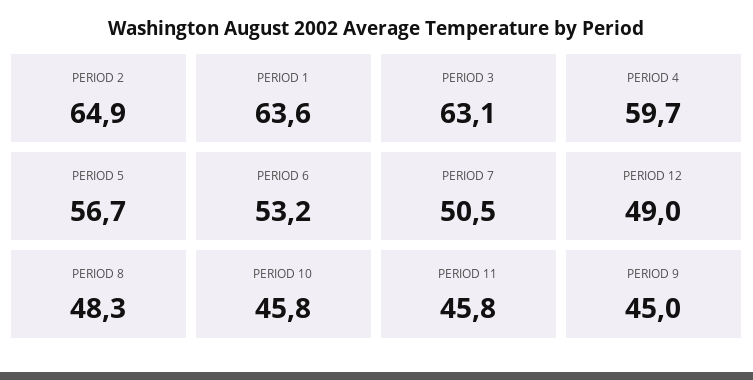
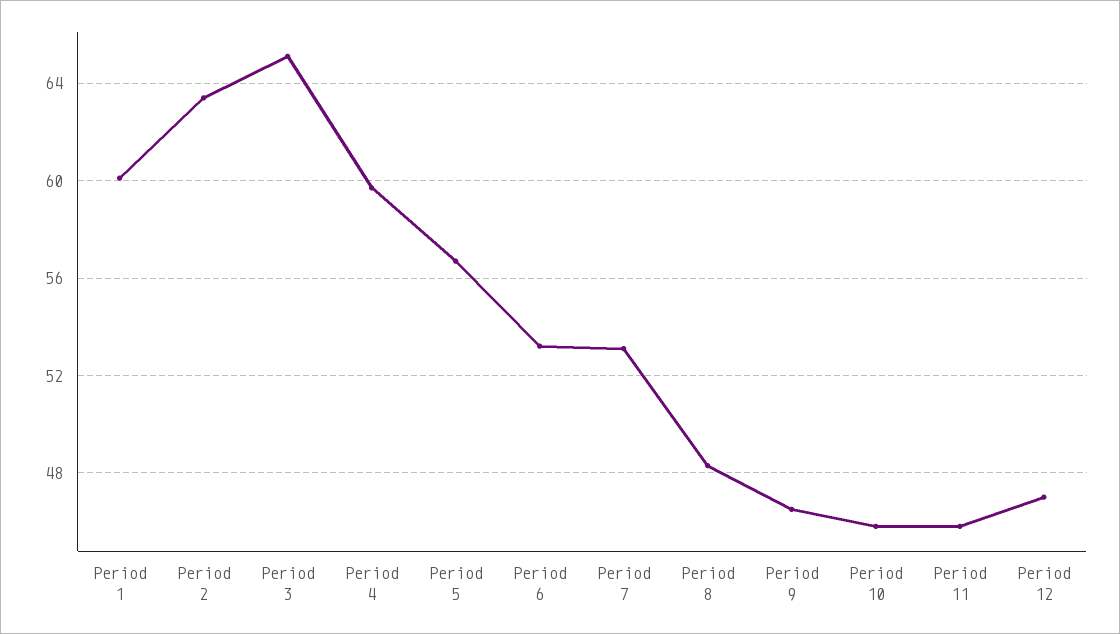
  {
-   "PERIOD 2": 64.9,
+   "PERIOD 2": 63.5,
-   "PERIOD 1": 63.6,
+   "PERIOD 1": 60,
-   "PERIOD 3": 63.1,
+   "PERIOD 3": 65,
    "PERIOD 4": 59.7,
    "PERIOD 5": 56.7,
    "PERIOD 6": 53.2,
-   "PERIOD 7": 50.5,
+   "PERIOD 7": 53,
-   "PERIOD 12": 49,
+   "PERIOD 12": 47,
    "PERIOD 8": 48.3,
    "PERIOD 10": 45.8,
    "PERIOD 11": 45.8,
-   "PERIOD 9": 45
+   "PERIOD 9": 46.5
  }

